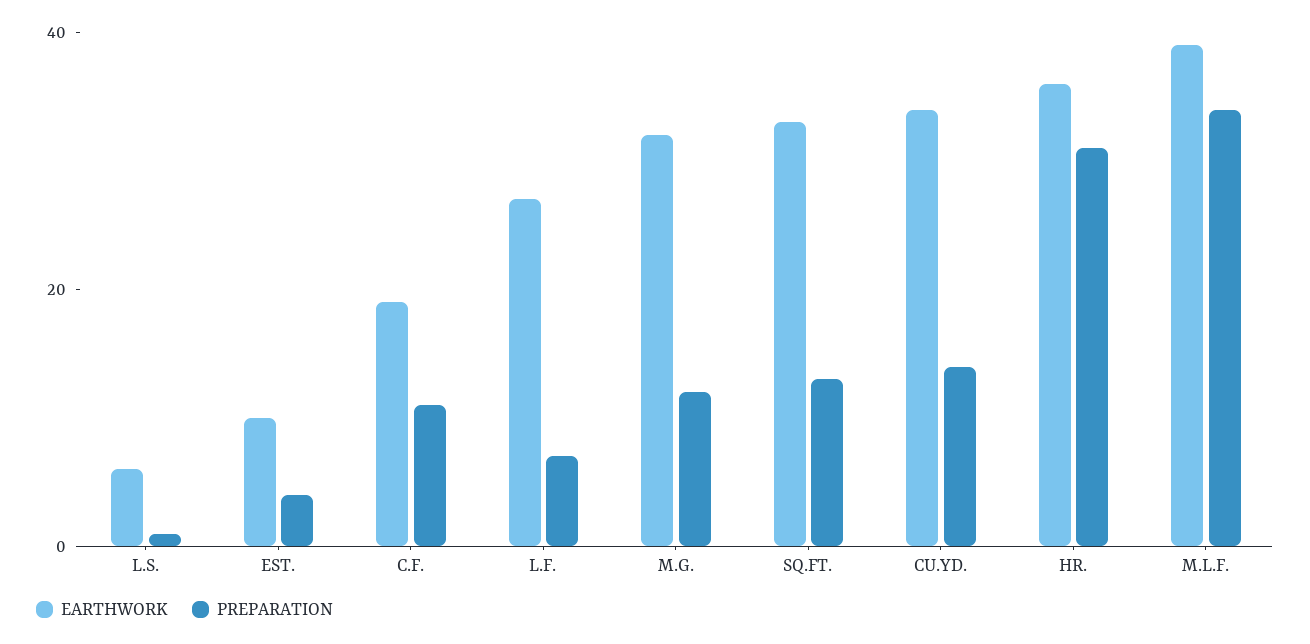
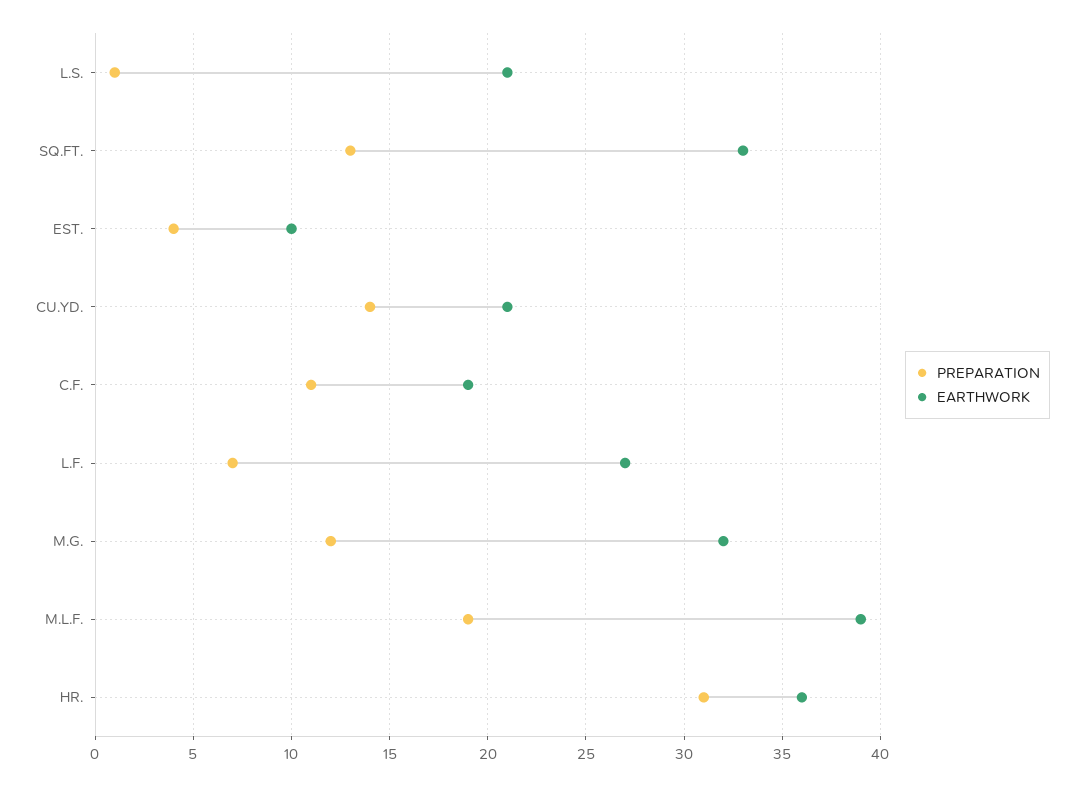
  {
    "EARTHWORK": {
-     "L.S.": 5,
+     "L.S.": 21,
      "EST.": 10,
      "C.F.": 19,
      "L.F.": 27,
      "M.G.": 32,
      "SQ.FT.": 33,
-     "CU.YD.": 35,
+     "CU.YD.": 21,
      "HR.": 36,
      "M.L.F.": 39
    },
    "PREPARATION": {
      "L.S.": 1,
      "EST.": 4,
      "C.F.": 11,
      "L.F.": 7,
      "M.G.": 12,
      "SQ.FT.": 13,
      "CU.YD.": 14,
      "HR.": 31,
-     "M.L.F.": 35
+     "M.L.F.": 19
    }
  }

